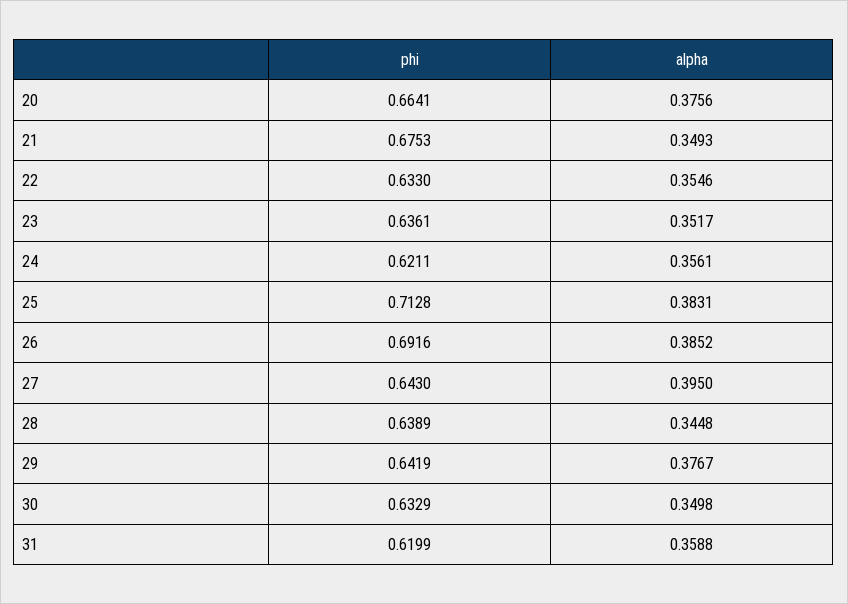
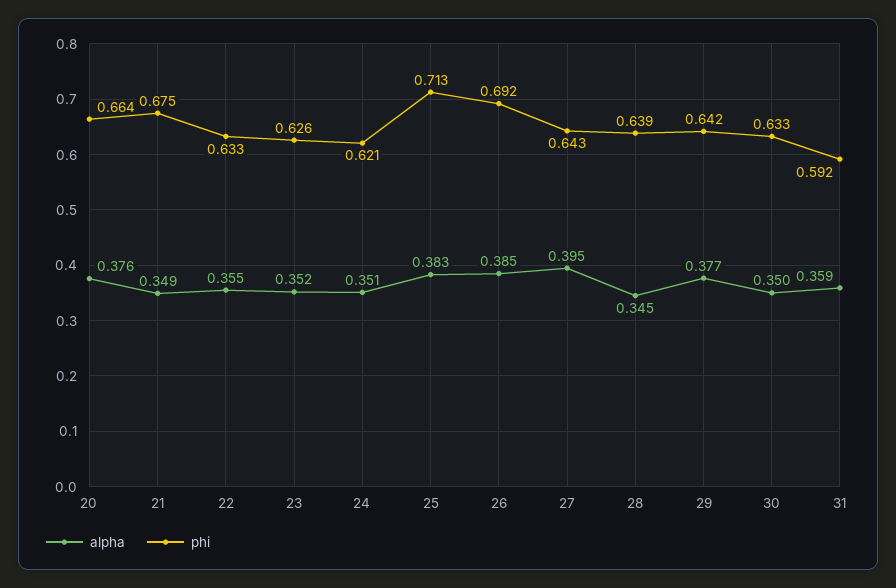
  {
    "phi": {
      "20": 0.6641,
      "21": 0.6753,
      "22": 0.633,
-     "23": 0.6361,
+     "23": 0.626,
      "24": 0.6211,
      "25": 0.7128,
      "26": 0.6916,
      "27": 0.643,
      "28": 0.6389,
      "29": 0.6419,
      "30": 0.6329,
-     "31": 0.6199
+     "31": 0.592
    },
    "alpha": {
      "20": 0.3756,
      "21": 0.3493,
      "22": 0.3546,
      "23": 0.3517,
-     "24": 0.3561,
+     "24": 0.351,
      "25": 0.3831,
      "26": 0.3852,
      "27": 0.395,
      "28": 0.3448,
      "29": 0.3767,
      "30": 0.3498,
      "31": 0.3588
    }
  }

